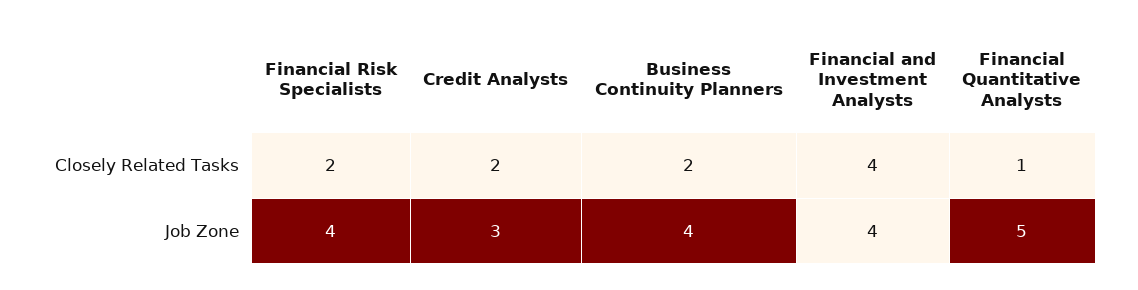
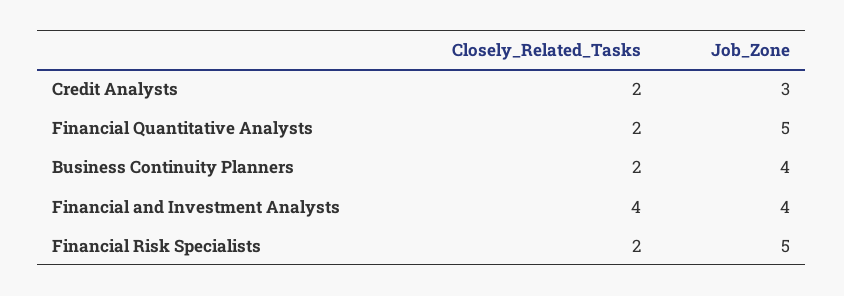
  {
    "Financial Risk Specialists": {
      "Closely Related Tasks": 2,
-     "Job Zone": 4
+     "Job Zone": 5
    },
    "Credit Analysts": {
      "Closely Related Tasks": 2,
      "Job Zone": 3
    },
    "Business Continuity Planners": {
      "Closely Related Tasks": 2,
      "Job Zone": 4
    },
    "Financial and Investment Analysts": {
      "Closely Related Tasks": 4,
      "Job Zone": 4
    },
    "Financial Quantitative Analysts": {
-     "Closely Related Tasks": 1,
+     "Closely Related Tasks": 2,
      "Job Zone": 5
    }
  }

